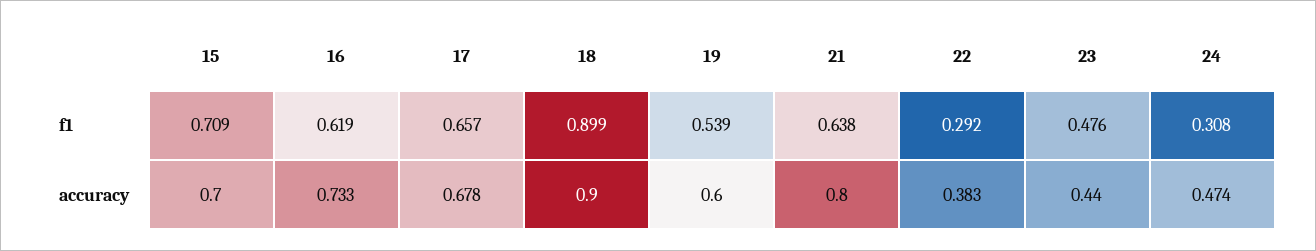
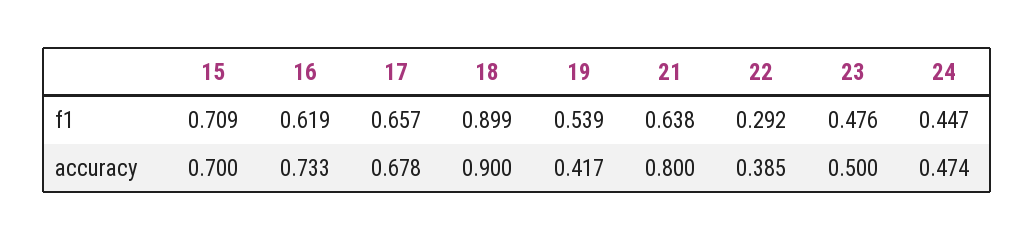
  {
    "15": {
      "f1": 0.709,
      "accuracy": 0.7
    },
    "16": {
      "f1": 0.619,
      "accuracy": 0.733
    },
    "17": {
      "f1": 0.657,
      "accuracy": 0.678
    },
    "18": {
      "f1": 0.899,
      "accuracy": 0.9
    },
    "19": {
      "f1": 0.539,
-     "accuracy": 0.6
+     "accuracy": 0.417
    },
    "21": {
      "f1": 0.638,
      "accuracy": 0.8
    },
    "22": {
      "f1": 0.292,
-     "accuracy": 0.383
+     "accuracy": 0.385
    },
    "23": {
      "f1": 0.476,
-     "accuracy": 0.44
+     "accuracy": 0.5
    },
    "24": {
-     "f1": 0.308,
+     "f1": 0.447,
      "accuracy": 0.474
    }
  }

